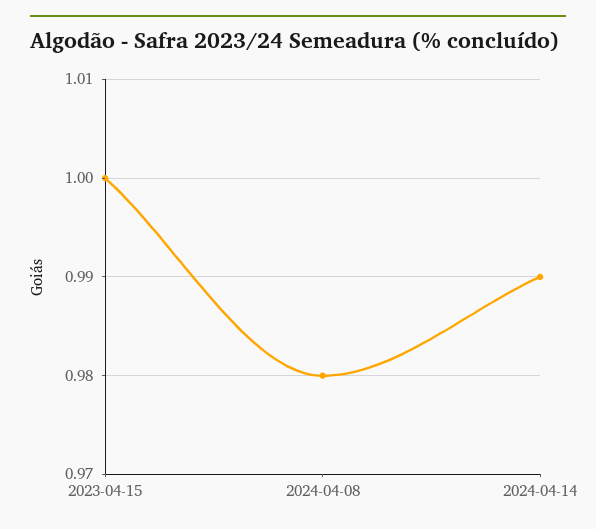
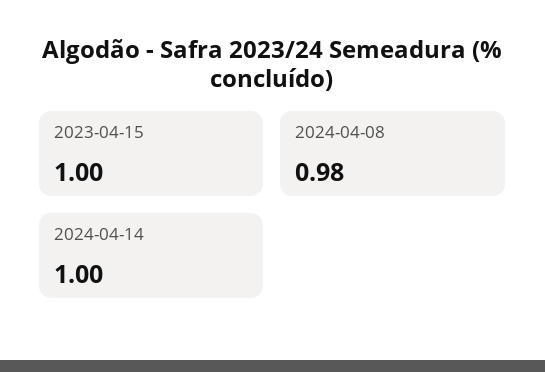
  {
    "2023-04-15": 1,
    "2024-04-08": 0.98,
-   "2024-04-14": 0.99
+   "2024-04-14": 1
  }

